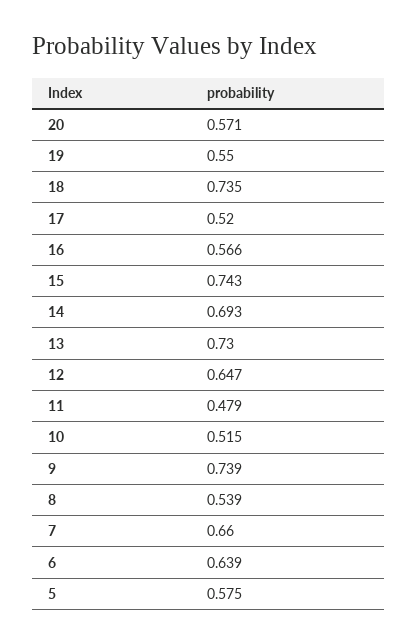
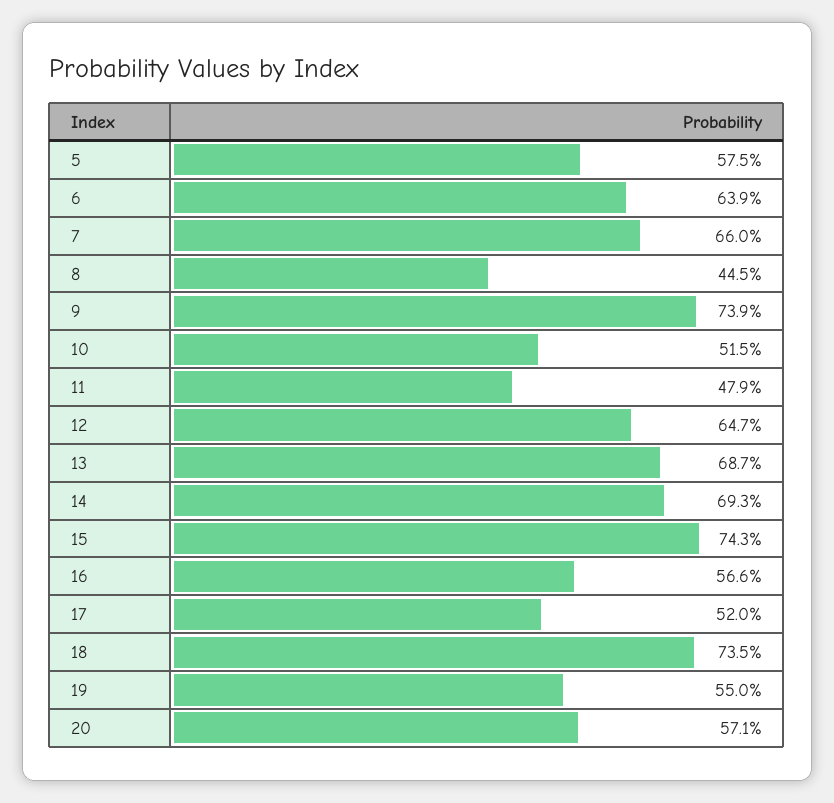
  {
    "20": 0.571,
    "19": 0.55,
    "18": 0.735,
    "17": 0.52,
    "16": 0.566,
    "15": 0.743,
    "14": 0.693,
-   "13": 0.73,
+   "13": 0.687,
    "12": 0.647,
    "11": 0.479,
    "10": 0.515,
    "9": 0.739,
-   "8": 0.539,
+   "8": 0.445,
    "7": 0.66,
    "6": 0.639,
    "5": 0.575
  }

